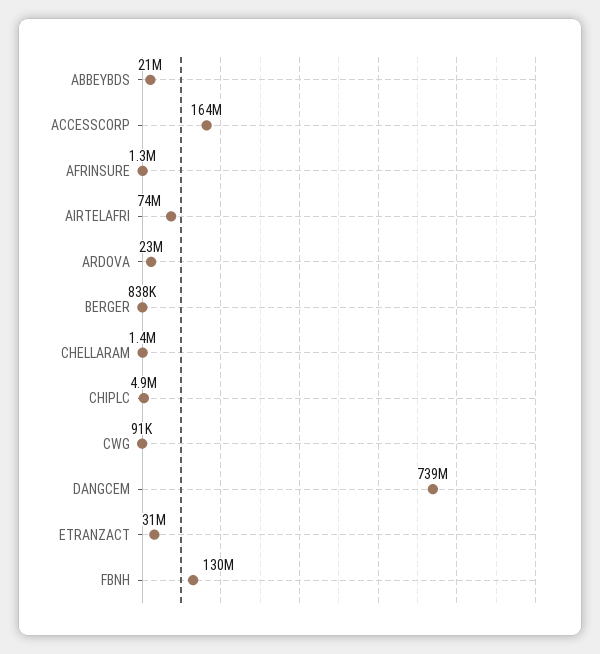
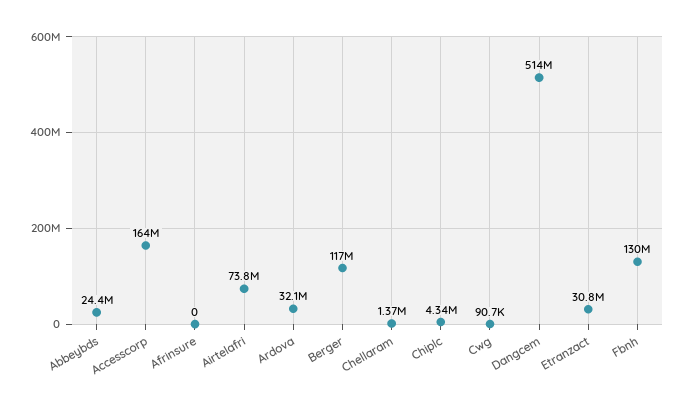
  {
-   "ABBEYBDS": 21000000,
+   "ABBEYBDS": 24400000,
    "ACCESSCORP": 164000000,
-   "AFRINSURE": 1300000,
+   "AFRINSURE": 0,
    "AIRTELAFRI": 73800000,
-   "ARDOVA": 23000000,
+   "ARDOVA": 32100000,
-   "BERGER": 838000,
+   "BERGER": 117000000,
    "CHELLARAM": 1370000,
-   "CHIPLC": 4900000,
+   "CHIPLC": 4340000,
    "CWG": 90700,
-   "DANGCEM": 739000000,
+   "DANGCEM": 514000000,
    "ETRANZACT": 30800000,
    "FBNH": 130000000
  }

